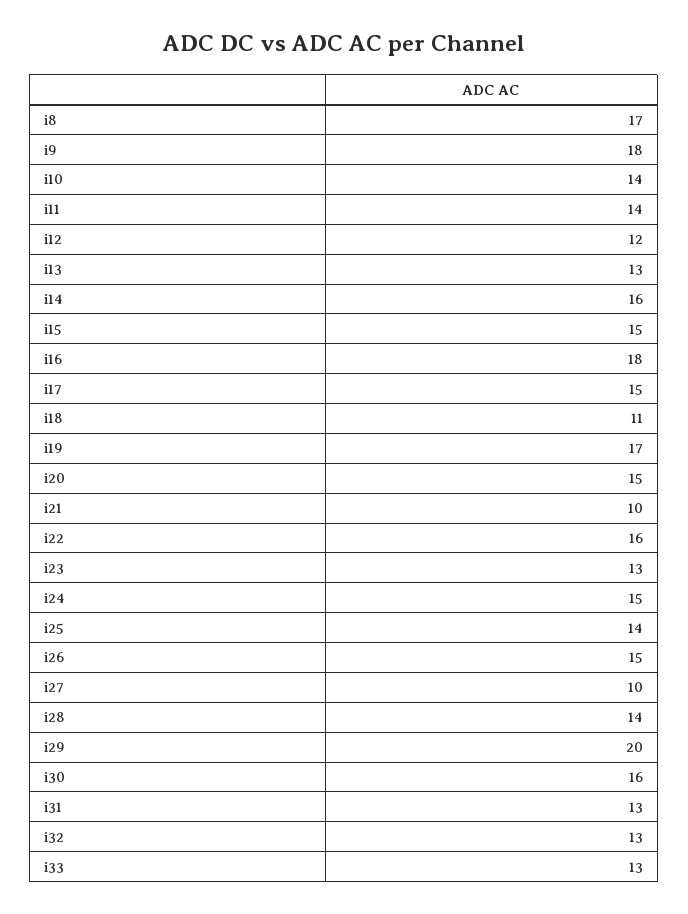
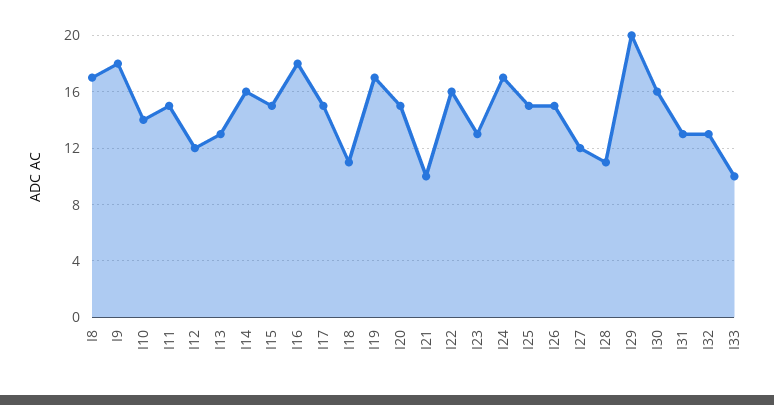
  {
    "i8": 17,
    "i9": 18,
    "i10": 14,
-   "i11": 14,
+   "i11": 15,
    "i12": 12,
    "i13": 13,
    "i14": 16,
    "i15": 15,
    "i16": 18,
    "i17": 15,
    "i18": 11,
    "i19": 17,
    "i20": 15,
    "i21": 10,
    "i22": 16,
    "i23": 13,
-   "i24": 15,
+   "i24": 17,
-   "i25": 14,
+   "i25": 15,
    "i26": 15,
-   "i27": 10,
+   "i27": 12,
-   "i28": 14,
+   "i28": 11,
    "i29": 20,
    "i30": 16,
    "i31": 13,
    "i32": 13,
-   "i33": 13
+   "i33": 10
  }

